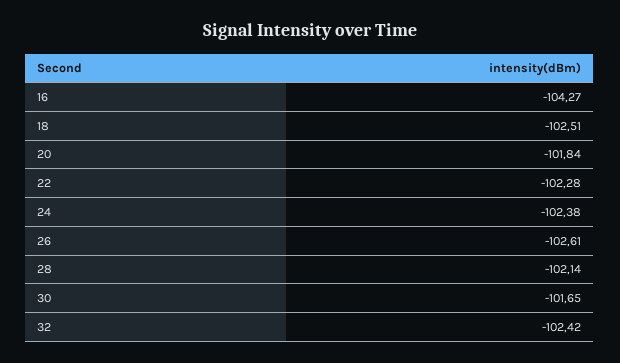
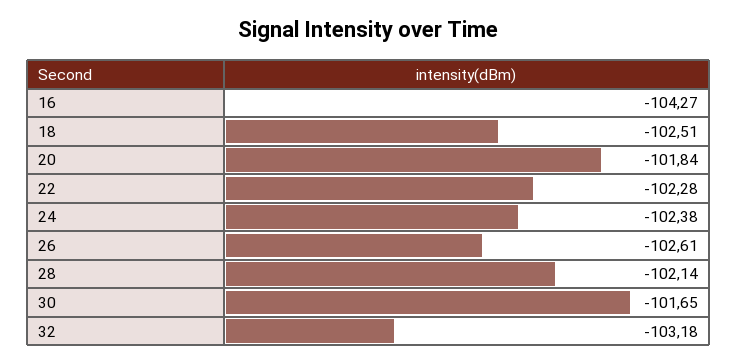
  {
    "16": -104.27,
    "18": -102.51,
    "20": -101.84,
    "22": -102.28,
    "24": -102.38,
    "26": -102.61,
    "28": -102.14,
    "30": -101.65,
-   "32": -102.42
+   "32": -103.18
  }

